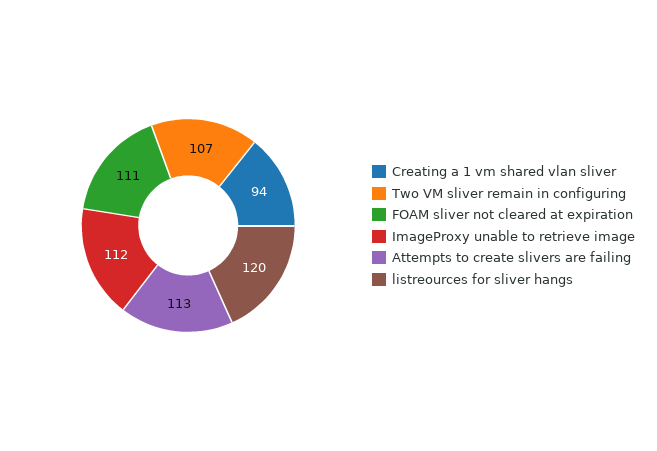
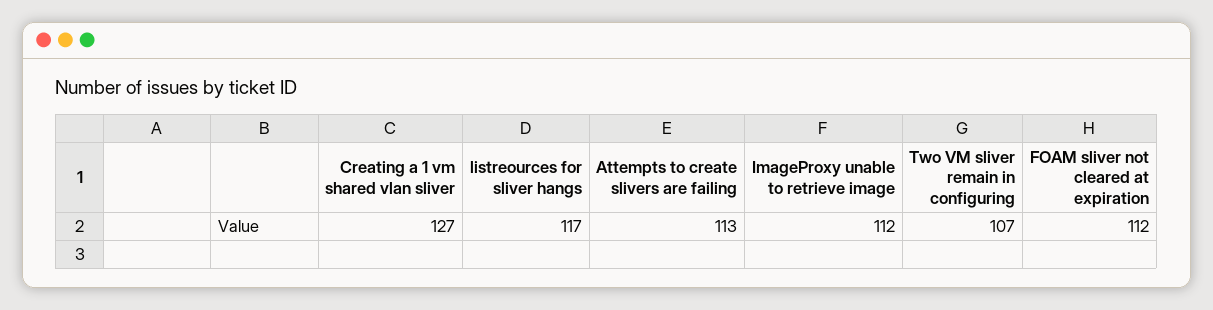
  {
-   "Creating a 1 vm shared vlan sliver": 94,
+   "Creating a 1 vm shared vlan sliver": 127,
    "Two VM sliver remain in configuring": 107,
-   "FOAM sliver not cleared at expiration": 111,
+   "FOAM sliver not cleared at expiration": 112,
    "ImageProxy unable to retrieve image": 112,
    "Attempts to create slivers are failing": 113,
-   "listreources for sliver hangs": 120
+   "listreources for sliver hangs": 117
  }

